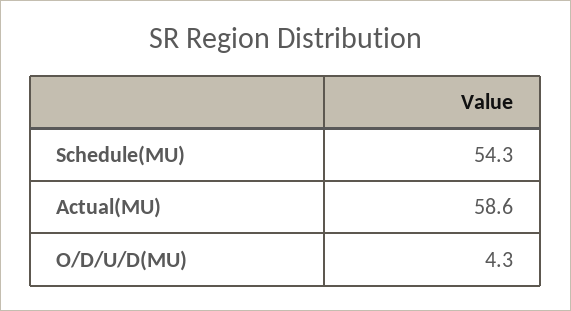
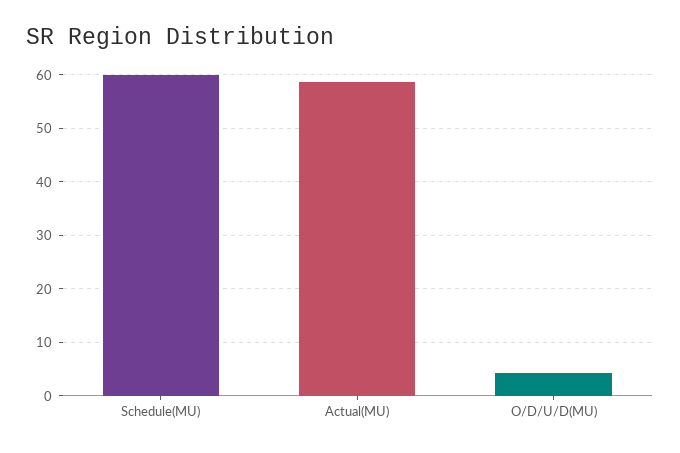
  {
-   "Schedule(MU)": 54.3,
+   "Schedule(MU)": 60,
    "Actual(MU)": 58.6,
    "O/D/U/D(MU)": 4.3
  }

